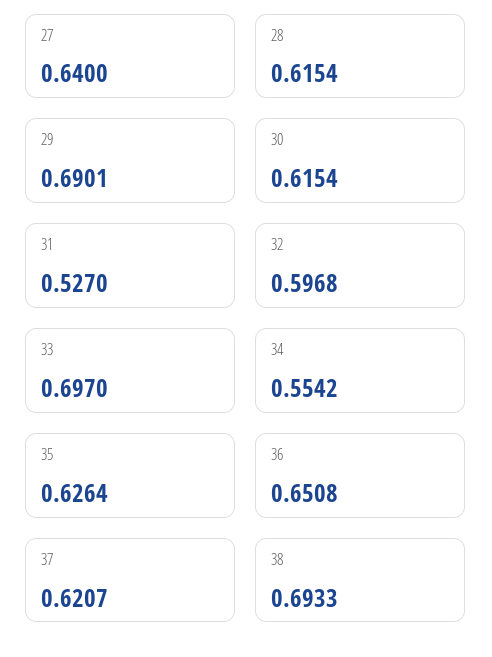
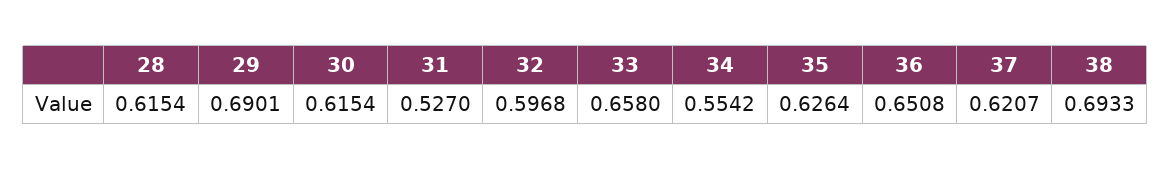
  {
-   "27": 0.64,
    "28": 0.6154,
    "29": 0.6901,
    "30": 0.6154,
    "31": 0.527,
    "32": 0.5968,
-   "33": 0.697,
+   "33": 0.658,
    "34": 0.5542,
    "35": 0.6264,
    "36": 0.6508,
    "37": 0.6207,
    "38": 0.6933
  }

